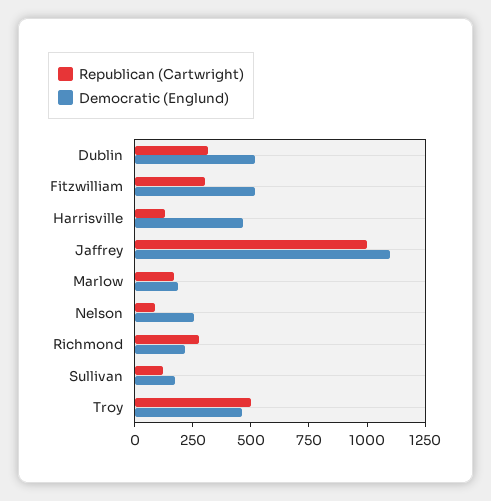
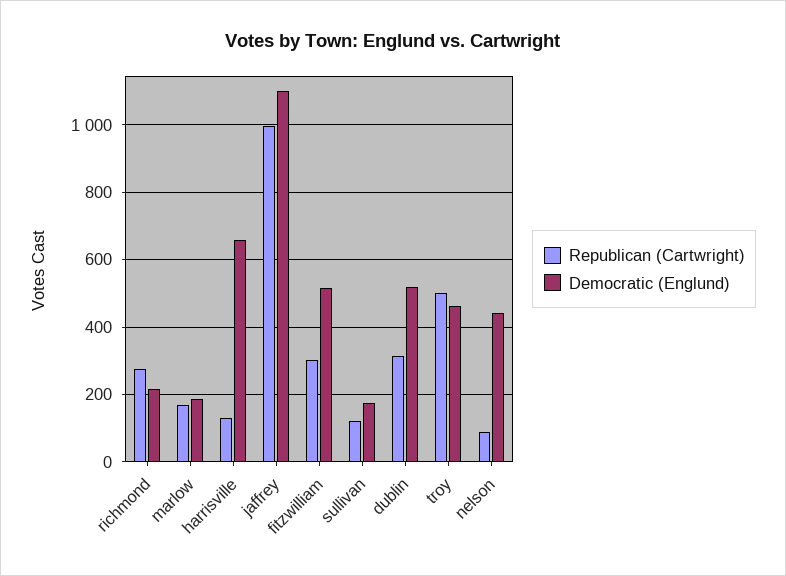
  {
    "Republican (Cartwright)": {
      "Dublin": 320,
      "Fitzwilliam": 300,
      "Harrisville": 140,
      "Jaffrey": 1000,
      "Marlow": 160,
      "Nelson": 80,
      "Richmond": 280,
      "Sullivan": 120,
      "Troy": 500
    },
    "Democratic (Englund)": {
      "Dublin": 520,
      "Fitzwilliam": 520,
-     "Harrisville": 450,
+     "Harrisville": 660,
      "Jaffrey": 1100,
      "Marlow": 180,
-     "Nelson": 250,
+     "Nelson": 440,
      "Richmond": 220,
      "Sullivan": 180,
      "Troy": 460
    }
  }

